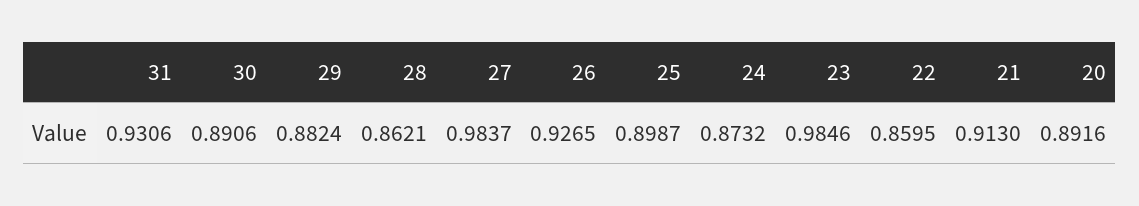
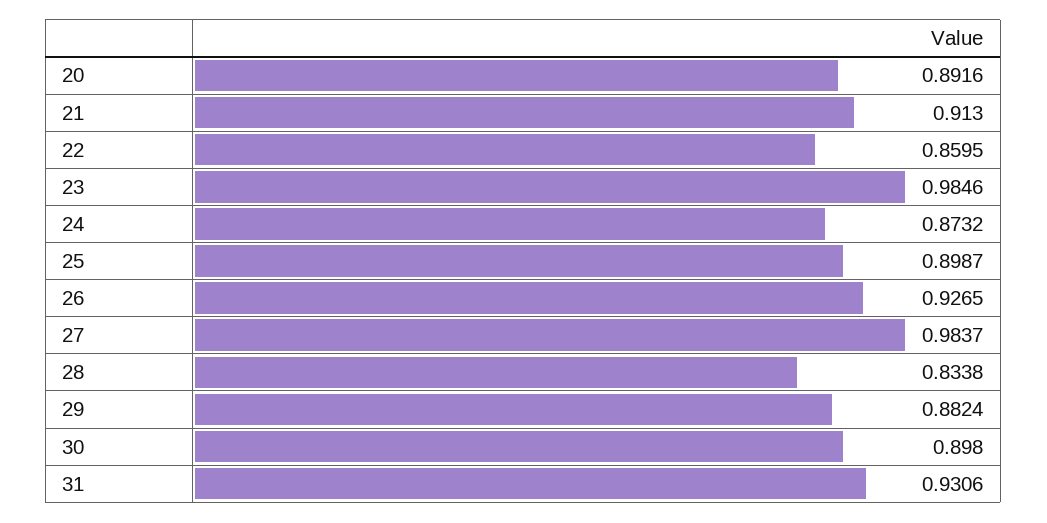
  {
    "31": 0.9306,
-   "30": 0.8906,
+   "30": 0.898,
    "29": 0.8824,
-   "28": 0.8621,
+   "28": 0.8338,
    "27": 0.9837,
    "26": 0.9265,
    "25": 0.8987,
    "24": 0.8732,
    "23": 0.9846,
    "22": 0.8595,
    "21": 0.913,
    "20": 0.8916
  }

